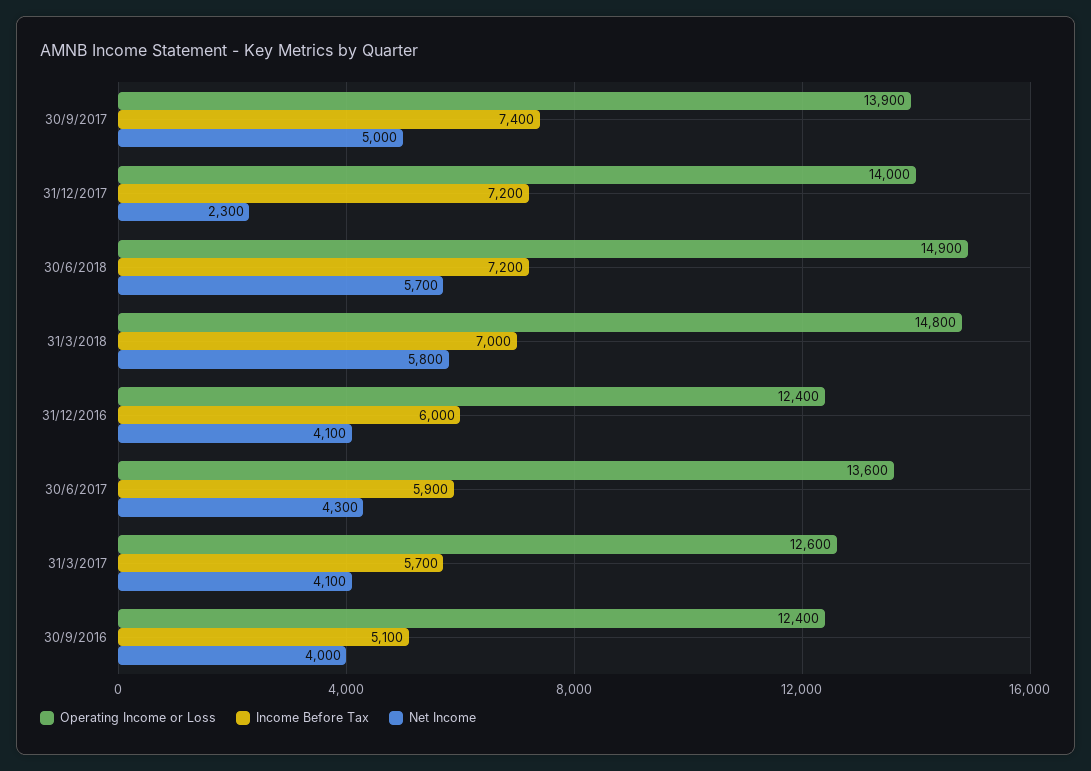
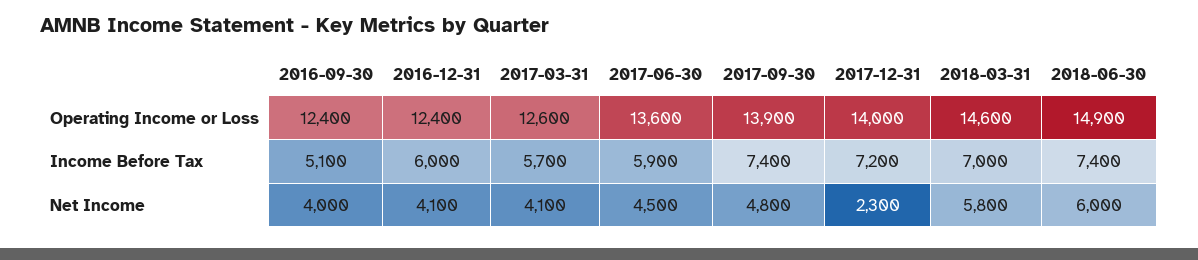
  {
    "Operating Income or Loss": {
      "30/9/2017": 13900,
      "31/12/2017": 14000,
      "30/6/2018": 14900,
-     "31/3/2018": 14800,
+     "31/3/2018": 14600,
      "31/12/2016": 12400,
      "30/6/2017": 13600,
      "31/3/2017": 12600,
      "30/9/2016": 12400
    },
    "Income Before Tax": {
      "30/9/2017": 7400,
      "31/12/2017": 7200,
-     "30/6/2018": 7200,
+     "30/6/2018": 7400,
      "31/3/2018": 7000,
      "31/12/2016": 6000,
      "30/6/2017": 5900,
      "31/3/2017": 5700,
      "30/9/2016": 5100
    },
    "Net Income": {
-     "30/9/2017": 5000,
+     "30/9/2017": 4800,
      "31/12/2017": 2300,
-     "30/6/2018": 5700,
+     "30/6/2018": 6000,
      "31/3/2018": 5800,
      "31/12/2016": 4100,
-     "30/6/2017": 4300,
+     "30/6/2017": 4500,
      "31/3/2017": 4100,
      "30/9/2016": 4000
    }
  }

